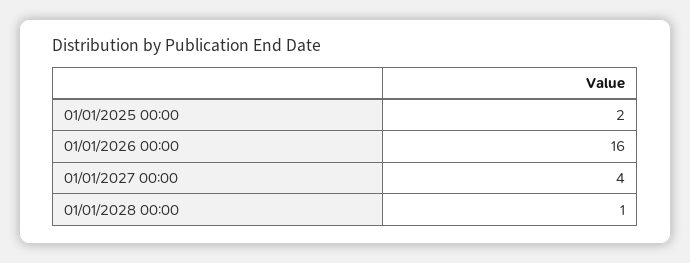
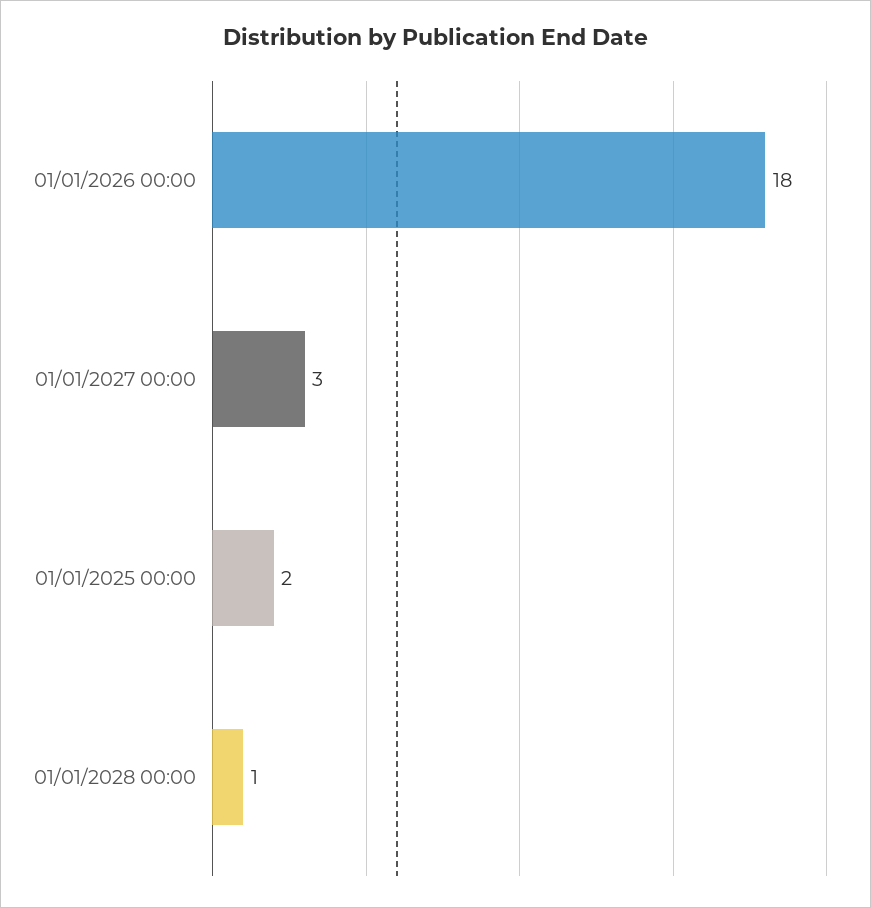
  {
    "01/01/2025 00:00": 2,
-   "01/01/2026 00:00": 16,
+   "01/01/2026 00:00": 18,
-   "01/01/2027 00:00": 4,
+   "01/01/2027 00:00": 3,
    "01/01/2028 00:00": 1
  }

